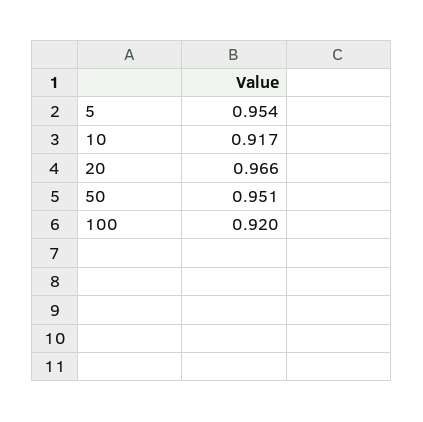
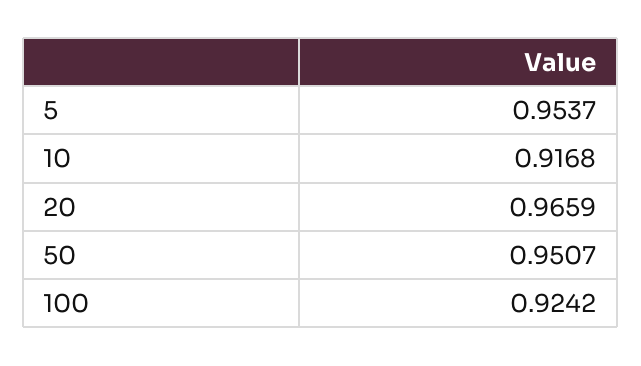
  {
    "5": 0.9537,
    "10": 0.9168,
    "20": 0.9659,
    "50": 0.9507,
-   "100": 0.92
+   "100": 0.9242
  }

